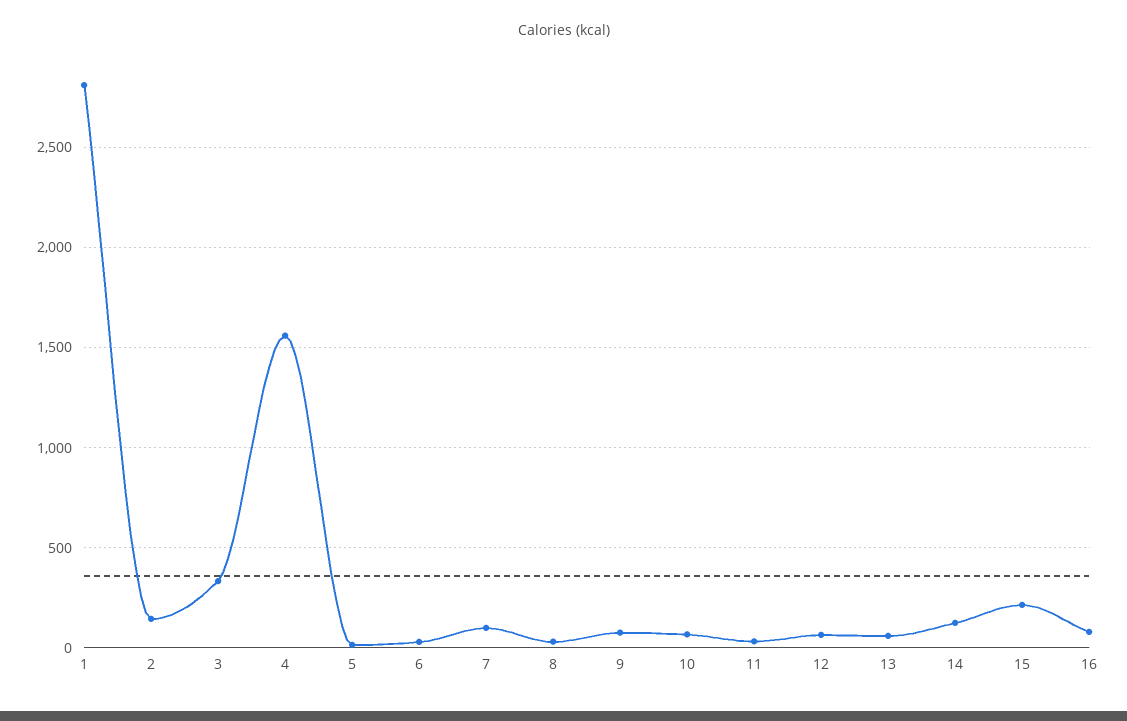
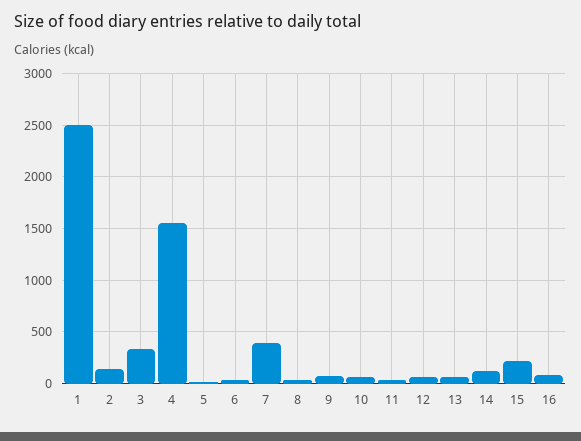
  {
-   "1": 2800,
+   "1": 2500,
    "2": 150,
    "3": 350,
    "4": 1550,
    "5": 0,
    "6": 50,
-   "7": 100,
+   "7": 400,
    "8": 50,
    "9": 100,
    "10": 50,
    "11": 50,
    "12": 50,
    "13": 50,
    "14": 150,
    "15": 200,
    "16": 100
  }

